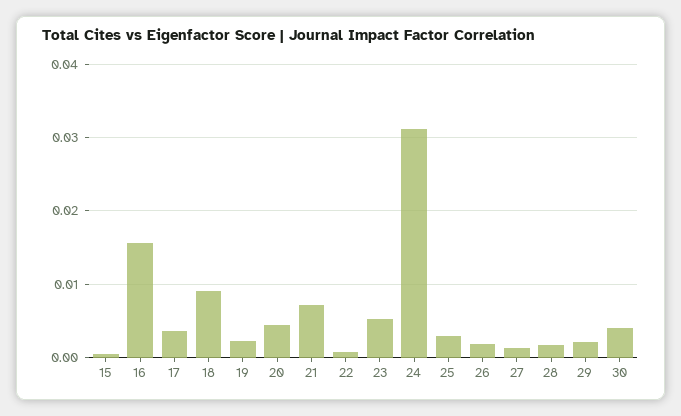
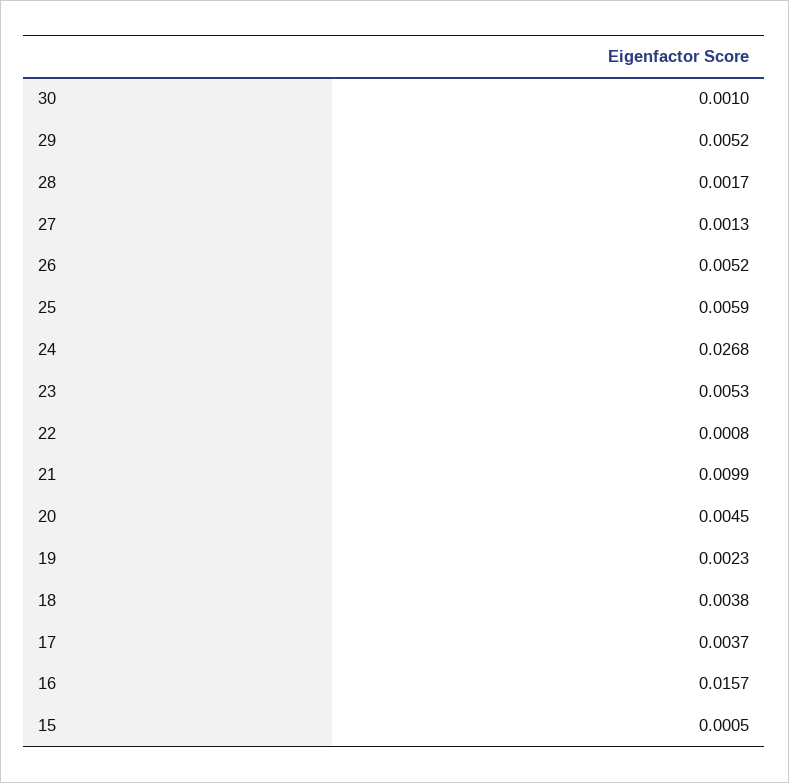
  {
    "15": 0.0005,
    "16": 0.0157,
    "17": 0.0037,
-   "18": 0.009,
+   "18": 0.0038,
    "19": 0.0023,
    "20": 0.0045,
-   "21": 0.007,
+   "21": 0.0099,
    "22": 0.0008,
    "23": 0.0053,
-   "24": 0.031,
+   "24": 0.0268,
-   "25": 0.003,
+   "25": 0.0059,
-   "26": 0.002,
+   "26": 0.0052,
    "27": 0.0013,
    "28": 0.0017,
-   "29": 0.002,
+   "29": 0.0052,
-   "30": 0.004
+   "30": 0.001
  }

